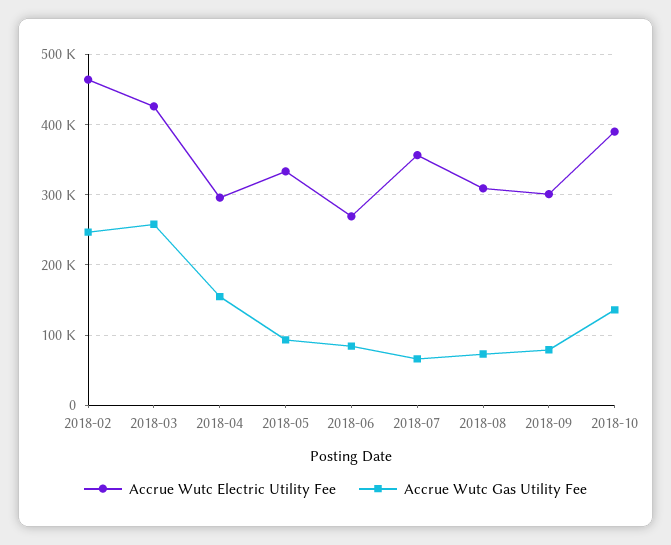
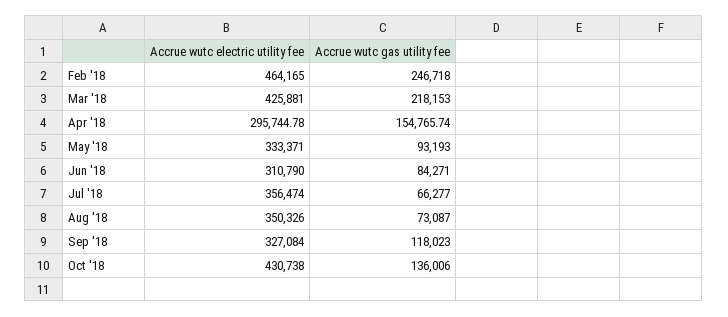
  {
    "Accrue Wutc Electric Utility Fee": {
      "2018-02": 464165,
      "2018-03": 425881,
      "2018-04": 295744.78,
      "2018-05": 333371,
-     "2018-06": 270000,
+     "2018-06": 310790,
      "2018-07": 356474,
-     "2018-08": 310000,
+     "2018-08": 350326,
-     "2018-09": 300000,
+     "2018-09": 327084,
-     "2018-10": 390000
+     "2018-10": 430738
    },
    "Accrue Wutc Gas Utility Fee": {
      "2018-02": 246718,
-     "2018-03": 260000,
+     "2018-03": 218153,
      "2018-04": 154765.74,
      "2018-05": 93193,
      "2018-06": 84271,
      "2018-07": 66277,
      "2018-08": 73087,
-     "2018-09": 80000,
+     "2018-09": 118023,
      "2018-10": 136006
    }
  }

